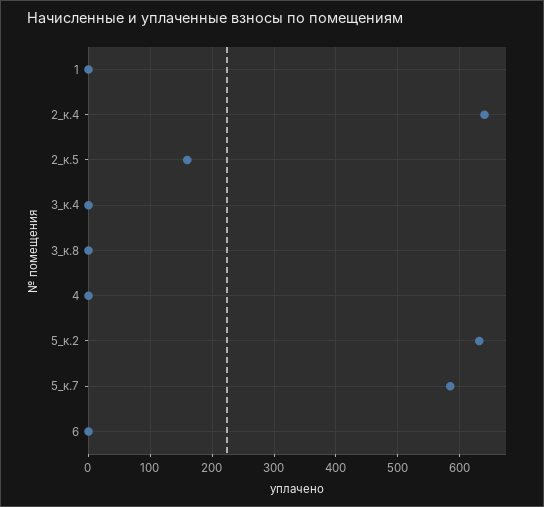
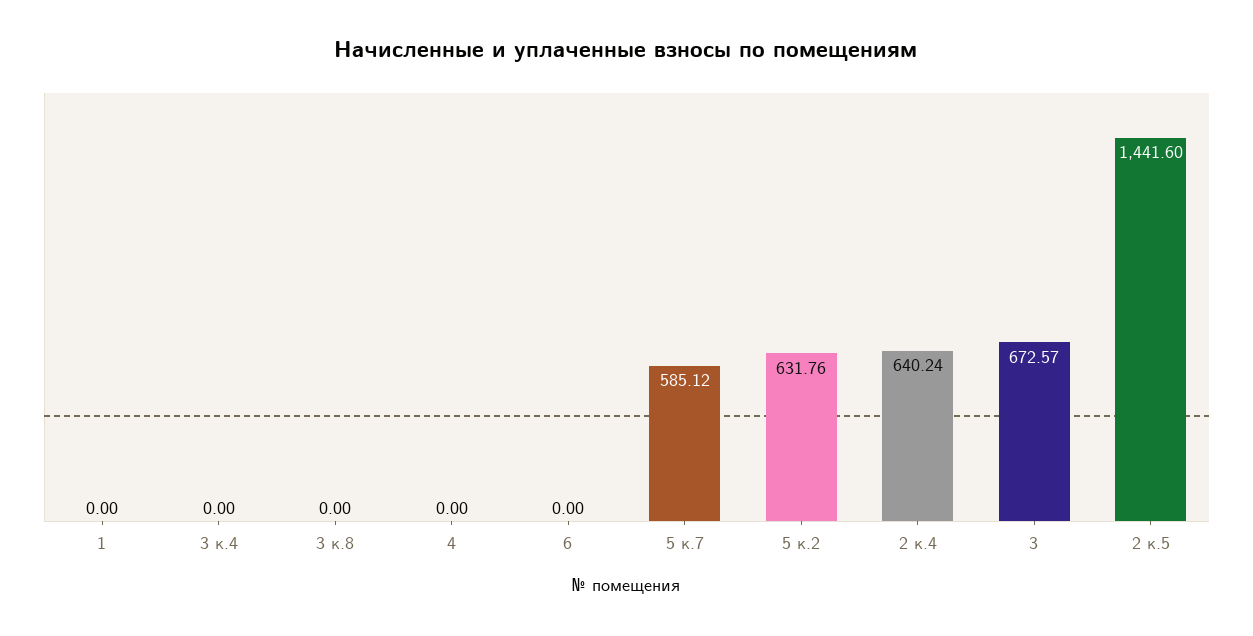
  {
    "1": 0,
    "2_к.4": 640.24,
-   "2_к.5": 160,
+   "2_к.5": 1441.6,
    "3_к.4": 0,
    "3_к.8": 0,
    "4": 0,
    "5_к.2": 631.76,
    "5_к.7": 585.12,
-   "6": 0
+   "6": 0,
+   "3": 672.57
  }

